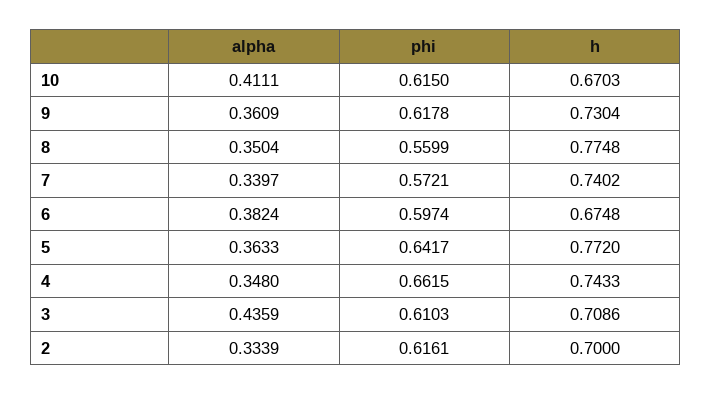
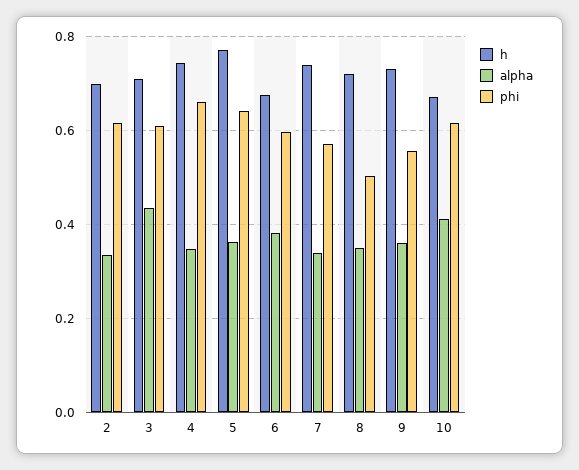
  {
    "alpha": {
      "10": 0.4111,
      "9": 0.3609,
      "8": 0.3504,
      "7": 0.3397,
      "6": 0.3824,
      "5": 0.3633,
      "4": 0.348,
      "3": 0.4359,
      "2": 0.3339
    },
    "phi": {
      "10": 0.615,
-     "9": 0.6178,
+     "9": 0.56,
-     "8": 0.5599,
+     "8": 0.5,
      "7": 0.5721,
      "6": 0.5974,
      "5": 0.6417,
      "4": 0.6615,
      "3": 0.6103,
      "2": 0.6161
    },
    "h": {
      "10": 0.6703,
      "9": 0.7304,
-     "8": 0.7748,
+     "8": 0.72,
      "7": 0.7402,
      "6": 0.6748,
      "5": 0.772,
      "4": 0.7433,
      "3": 0.7086,
      "2": 0.7
    }
  }

